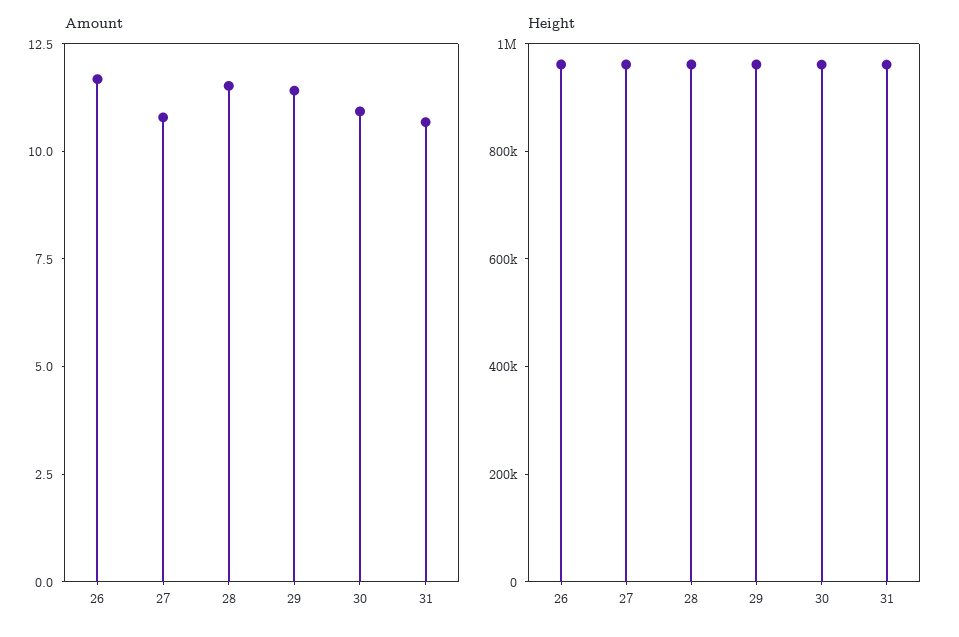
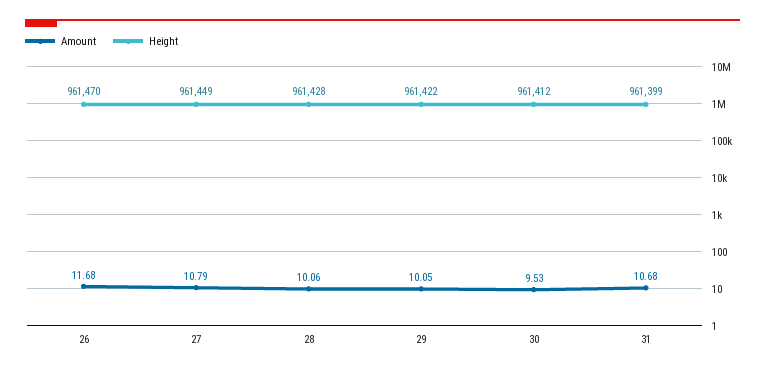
  {
    "Amount": {
      "26": 11.68,
      "27": 10.79,
-     "28": 11.5,
+     "28": 10.06,
-     "29": 11.5,
+     "29": 10.05,
-     "30": 11,
+     "30": 9.53,
      "31": 10.68
    },
    "Height": {
      "26": 961470,
      "27": 961449,
      "28": 961428,
      "29": 961422,
      "30": 961412,
      "31": 961399
    }
  }

